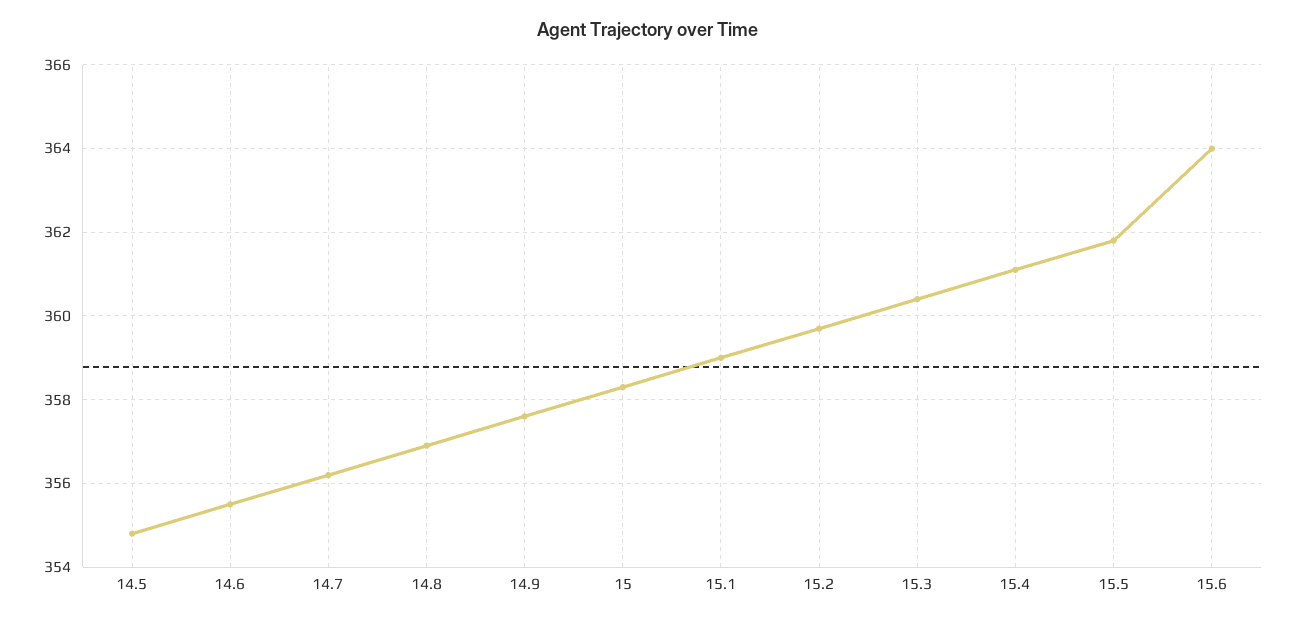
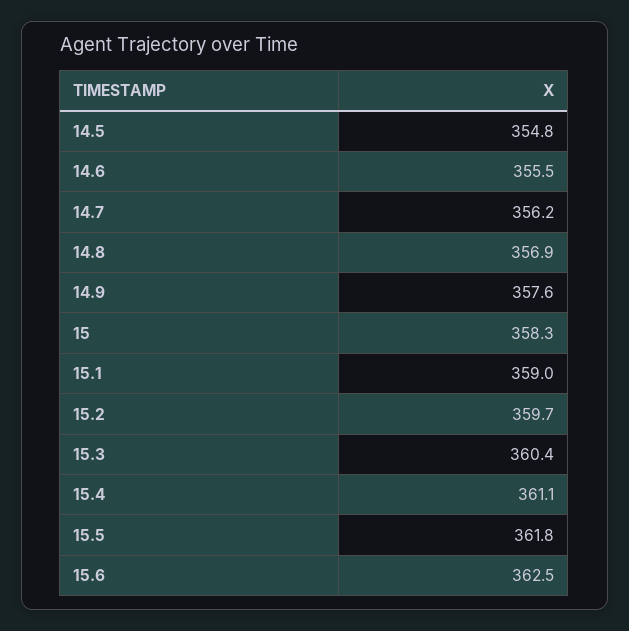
  {
    "14.5": 354.8,
    "14.6": 355.5,
    "14.7": 356.2,
    "14.8": 356.9,
    "14.9": 357.6,
    "15": 358.3,
    "15.1": 359,
    "15.2": 359.7,
    "15.3": 360.4,
    "15.4": 361.1,
    "15.5": 361.8,
-   "15.6": 364
+   "15.6": 362.5
  }

